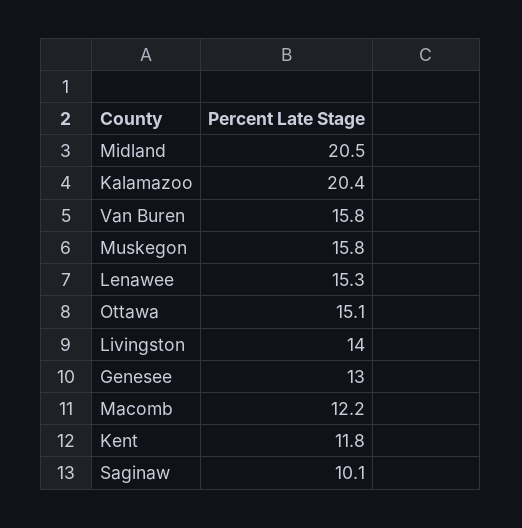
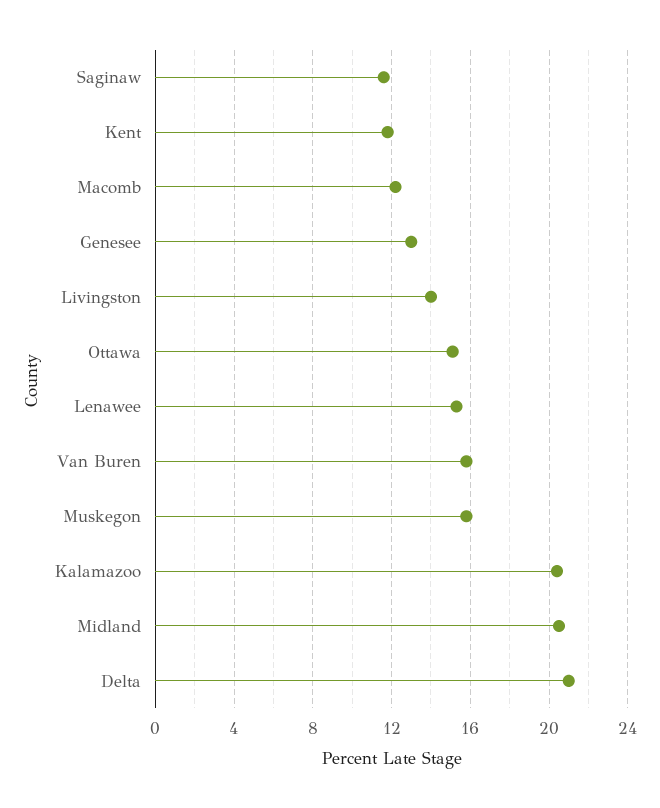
  {
    "Midland": 20.5,
    "Kalamazoo": 20.4,
    "Van Buren": 15.8,
    "Muskegon": 15.8,
    "Lenawee": 15.3,
    "Ottawa": 15.1,
    "Livingston": 14,
    "Genesee": 13,
    "Macomb": 12.2,
    "Kent": 11.8,
-   "Saginaw": 10.1
+   "Saginaw": 11.5,
+   "Delta": 21
  }

